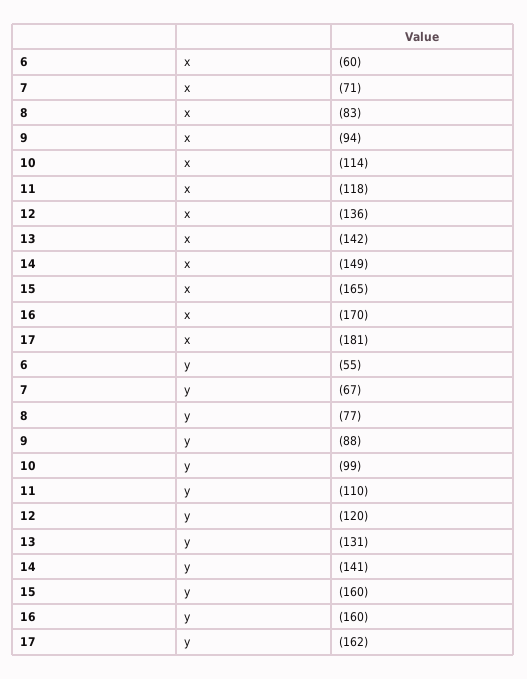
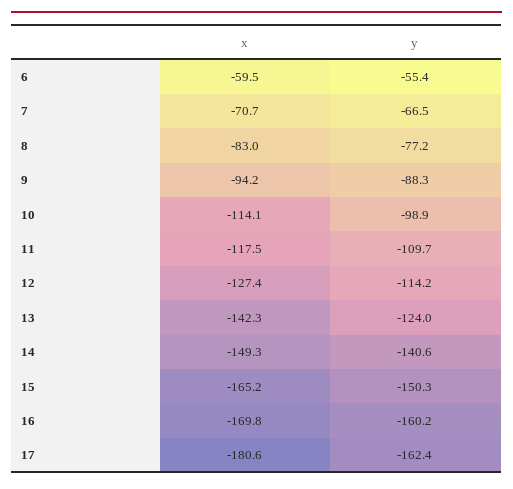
  {
    "6": {
      "x": -59.5,
      "y": -55.4
    },
    "7": {
      "x": -70.7,
      "y": -66.5
    },
    "8": {
      "x": -83,
      "y": -77.2
    },
    "9": {
      "x": -94.2,
      "y": -88.3
    },
    "10": {
      "x": -114.1,
      "y": -98.9
    },
    "11": {
      "x": -117.5,
      "y": -109.7
    },
    "12": {
-     "x": -136,
+     "x": -127.4,
-     "y": -120
+     "y": -114.2
    },
    "13": {
      "x": -142.3,
-     "y": -131
+     "y": -124
    },
    "14": {
      "x": -149.3,
      "y": -140.6
    },
    "15": {
      "x": -165.2,
-     "y": -160
+     "y": -150.3
    },
    "16": {
      "x": -169.8,
      "y": -160.2
    },
    "17": {
      "x": -180.6,
      "y": -162.4
    }
  }

